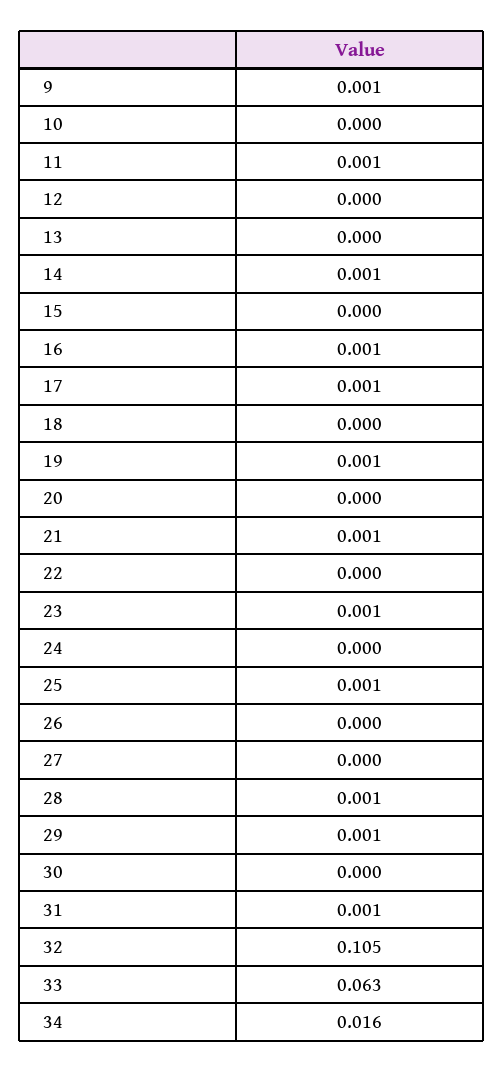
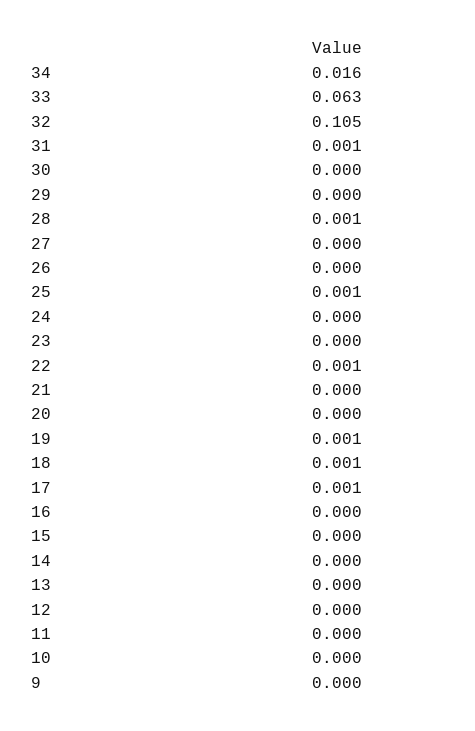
  {
-   "9": 0.001,
+   "9": 0,
    "10": 0,
-   "11": 0.001,
+   "11": 0,
    "12": 0,
    "13": 0,
-   "14": 0.001,
+   "14": 0,
    "15": 0,
-   "16": 0.001,
+   "16": 0,
    "17": 0.001,
-   "18": 0,
+   "18": 0.001,
    "19": 0.001,
    "20": 0,
-   "21": 0.001,
+   "21": 0,
-   "22": 0,
+   "22": 0.001,
-   "23": 0.001,
+   "23": 0,
    "24": 0,
    "25": 0.001,
    "26": 0,
    "27": 0,
    "28": 0.001,
-   "29": 0.001,
+   "29": 0,
    "30": 0,
    "31": 0.001,
    "32": 0.105,
    "33": 0.063,
    "34": 0.016
  }

